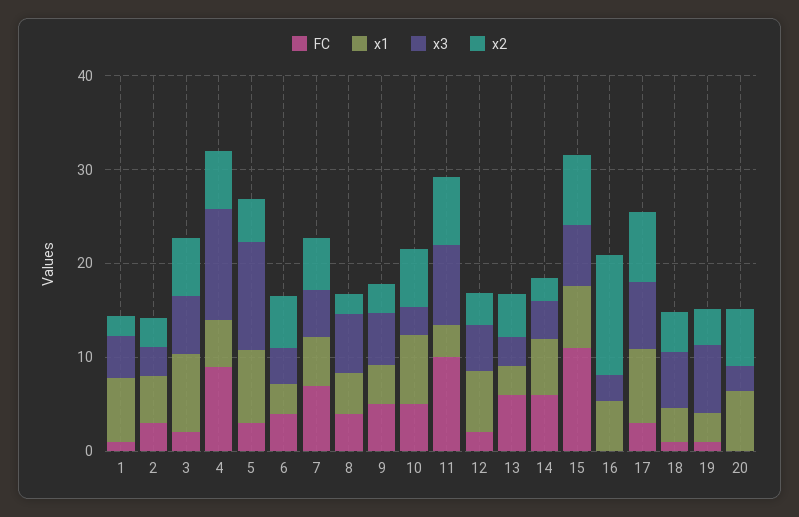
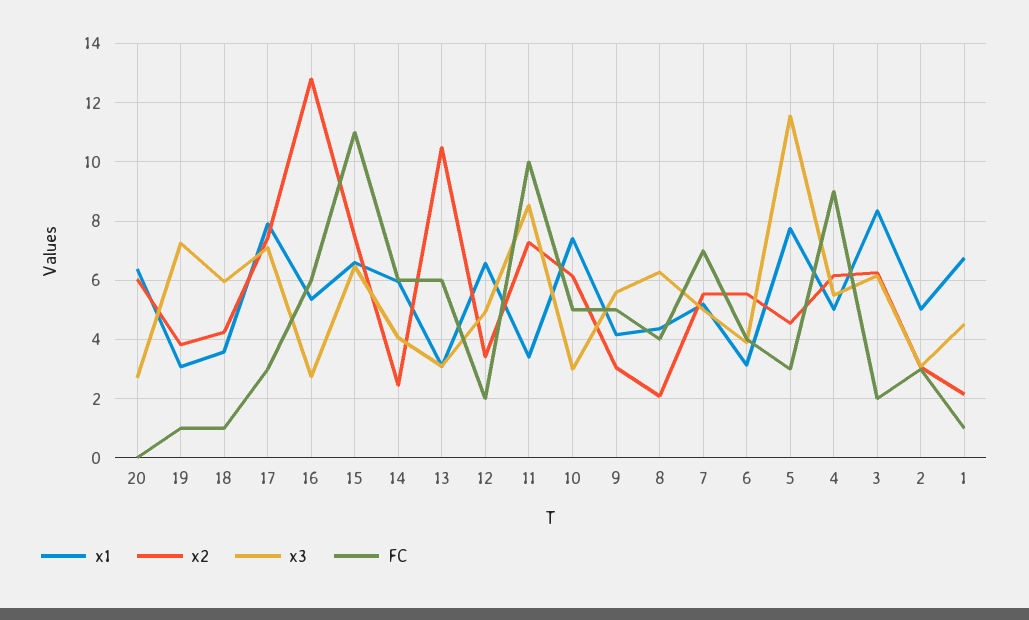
  {
    "FC": {
      "1": 1,
      "2": 3,
      "3": 2,
      "4": 9,
      "5": 3,
      "6": 4,
      "7": 7,
      "8": 4,
      "9": 5,
      "10": 5,
      "11": 10,
      "12": 2,
      "13": 6,
      "14": 6,
      "15": 11,
-     "16": 0,
+     "16": 6,
      "17": 3,
      "18": 1,
      "19": 1,
      "20": 0
    },
    "x1": {
      "1": 6.75,
      "2": 5,
      "3": 8.25,
      "4": 5,
      "5": 7.75,
      "6": 3.25,
      "7": 5.25,
      "8": 4.25,
      "9": 4.25,
      "10": 7.5,
      "11": 3.5,
      "12": 6.5,
      "13": 3,
      "14": 6,
      "15": 6.5,
      "16": 5.25,
      "17": 8,
      "18": 3.5,
      "19": 3,
      "20": 6.5
    },
    "x3": {
      "1": 4.5,
      "2": 3,
      "3": 6.25,
-     "4": 12,
+     "4": 5.5,
      "5": 11.5,
      "6": 4,
      "7": 5,
      "8": 6.25,
      "9": 5.5,
      "10": 3,
      "11": 8.5,
      "12": 5,
      "13": 3,
      "14": 4,
      "15": 6.5,
      "16": 2.75,
      "17": 7,
      "18": 6,
      "19": 7.25,
      "20": 2.75
    },
    "x2": {
      "1": 2.25,
      "2": 3,
      "3": 6.25,
      "4": 6.25,
      "5": 4.5,
      "6": 5.5,
      "7": 5.5,
      "8": 2,
      "9": 3,
      "10": 6.25,
      "11": 7.25,
      "12": 3.5,
-     "13": 4,
+     "13": 10.5,
      "14": 2.5,
      "15": 7.5,
      "16": 12.75,
      "17": 7.5,
      "18": 4.25,
      "19": 3.75,
      "20": 6
    }
  }

